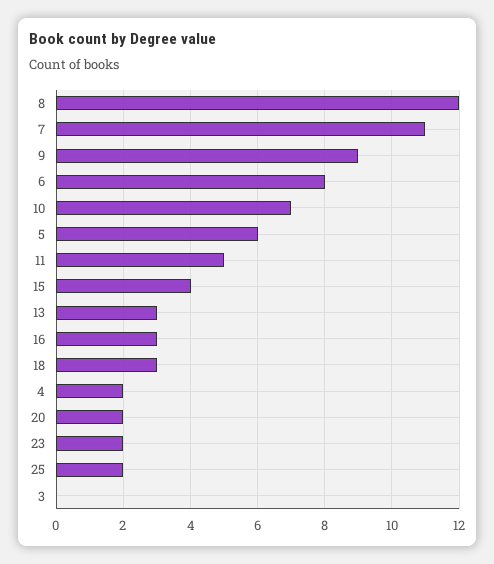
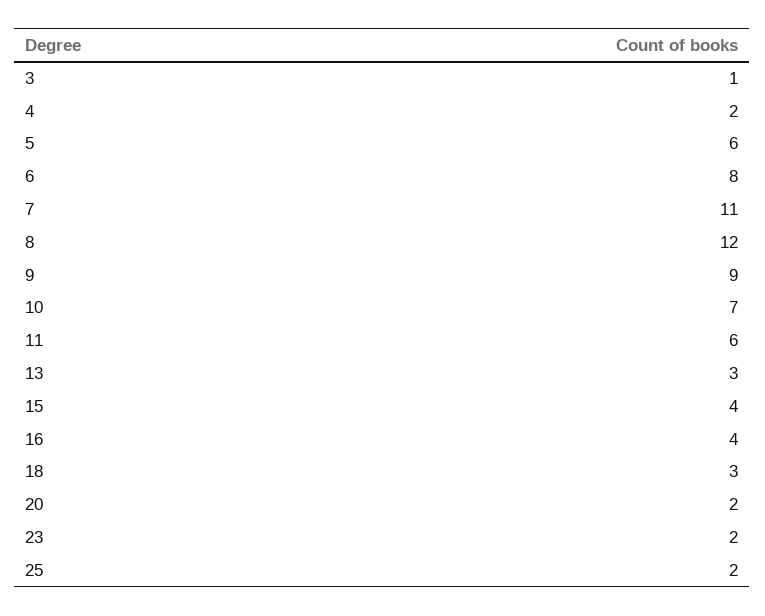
  {
    "8": 12,
    "7": 11,
    "9": 9,
    "6": 8,
    "10": 7,
    "5": 6,
-   "11": 5,
+   "11": 6,
    "15": 4,
    "13": 3,
-   "16": 3,
+   "16": 4,
    "18": 3,
    "4": 2,
    "20": 2,
    "23": 2,
    "25": 2,
-   "3": 0
+   "3": 1
  }

